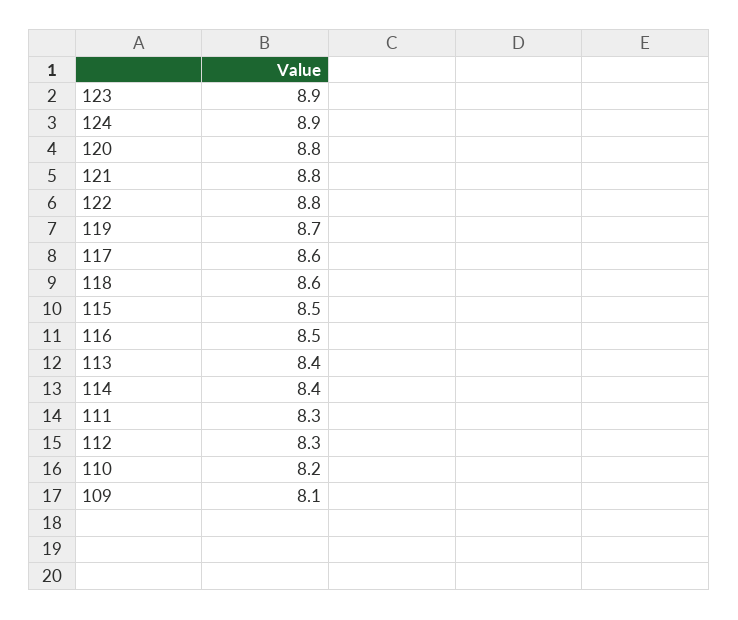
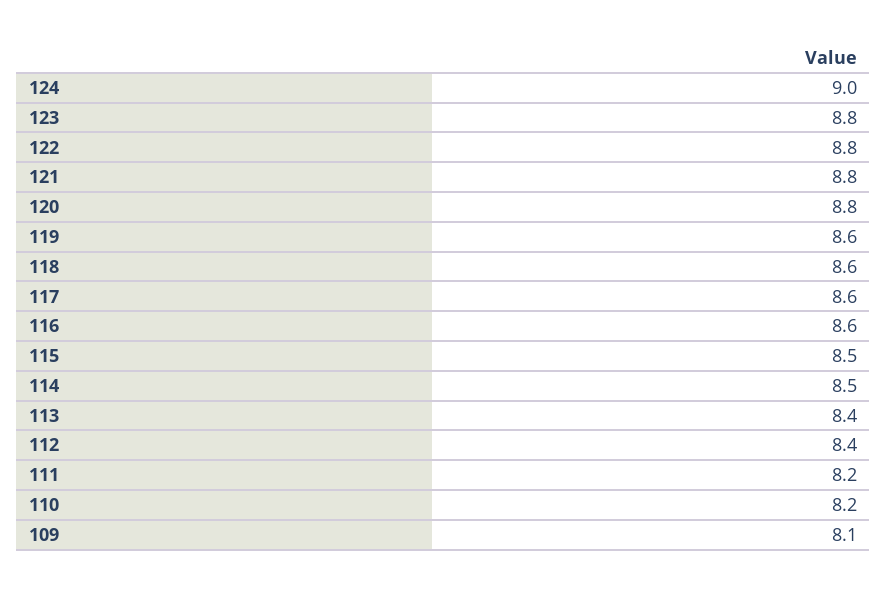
  {
-   "123": 8.9,
+   "123": 8.8,
-   "124": 8.9,
+   "124": 9,
    "120": 8.8,
    "121": 8.8,
    "122": 8.8,
-   "119": 8.7,
+   "119": 8.6,
    "117": 8.6,
    "118": 8.6,
    "115": 8.5,
-   "116": 8.5,
+   "116": 8.6,
    "113": 8.4,
-   "114": 8.4,
+   "114": 8.5,
-   "111": 8.3,
+   "111": 8.2,
-   "112": 8.3,
+   "112": 8.4,
    "110": 8.2,
    "109": 8.1
  }

